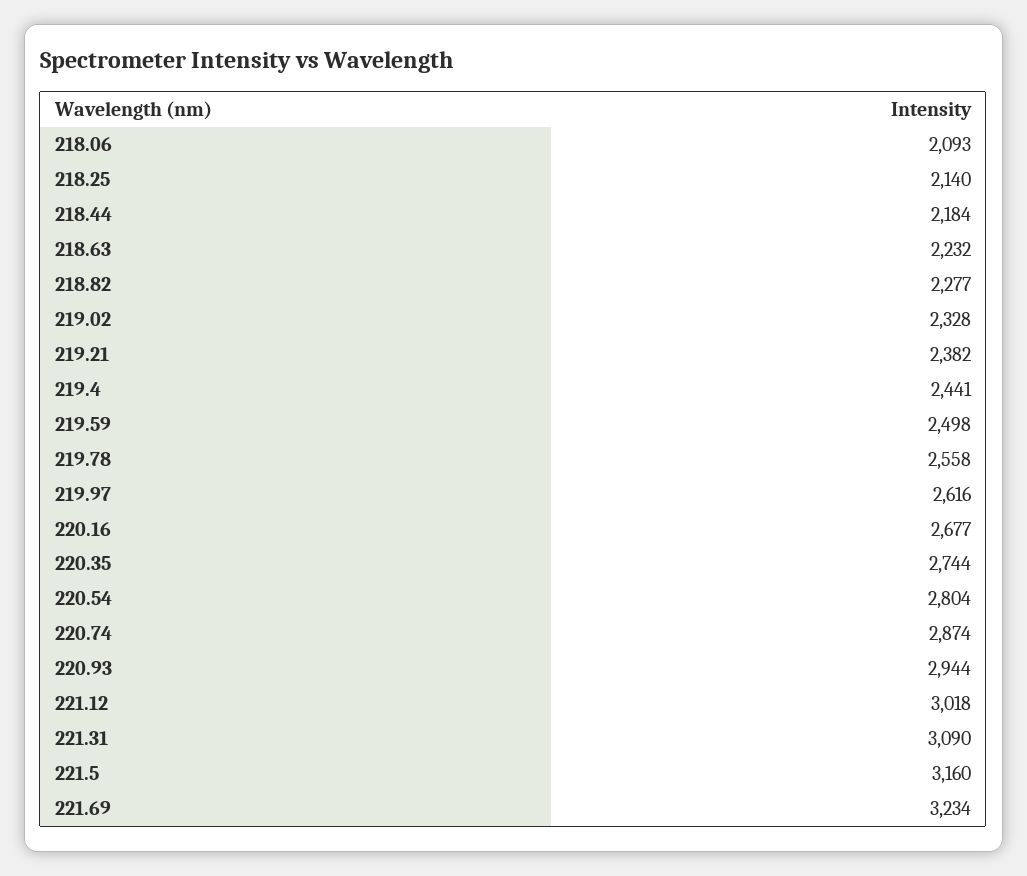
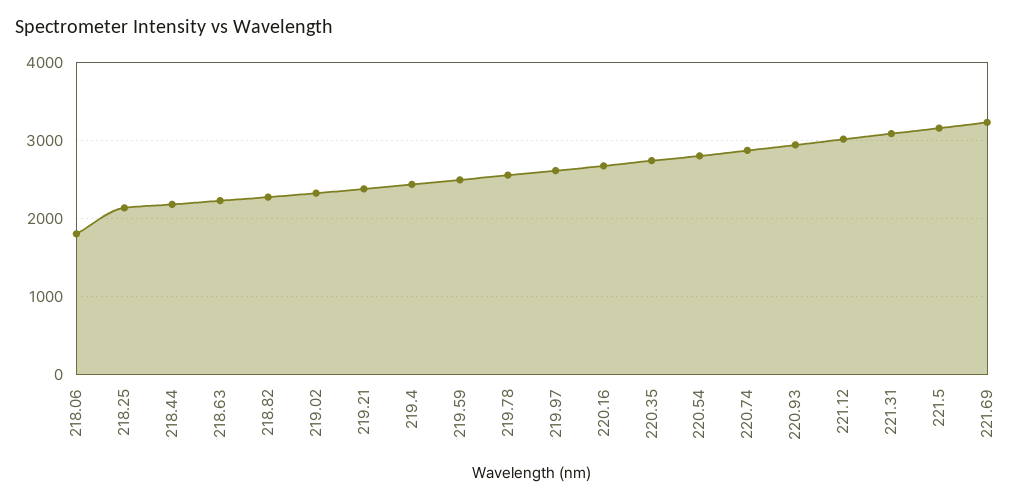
  {
-   "218.06": 2093,
+   "218.06": 1800,
    "218.25": 2140,
    "218.44": 2184,
    "218.63": 2232,
    "218.82": 2277,
    "219.02": 2328,
    "219.21": 2382,
    "219.4": 2441,
    "219.59": 2498,
    "219.78": 2558,
    "219.97": 2616,
    "220.16": 2677,
    "220.35": 2744,
    "220.54": 2804,
    "220.74": 2874,
    "220.93": 2944,
    "221.12": 3018,
    "221.31": 3090,
    "221.5": 3160,
    "221.69": 3234
  }

